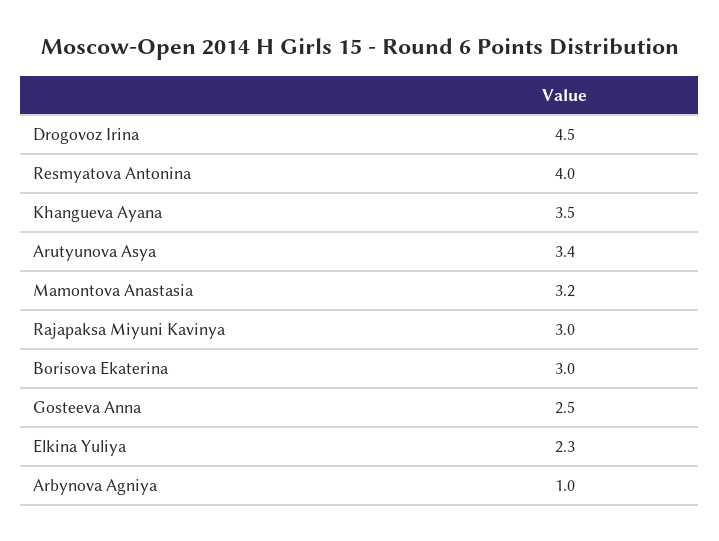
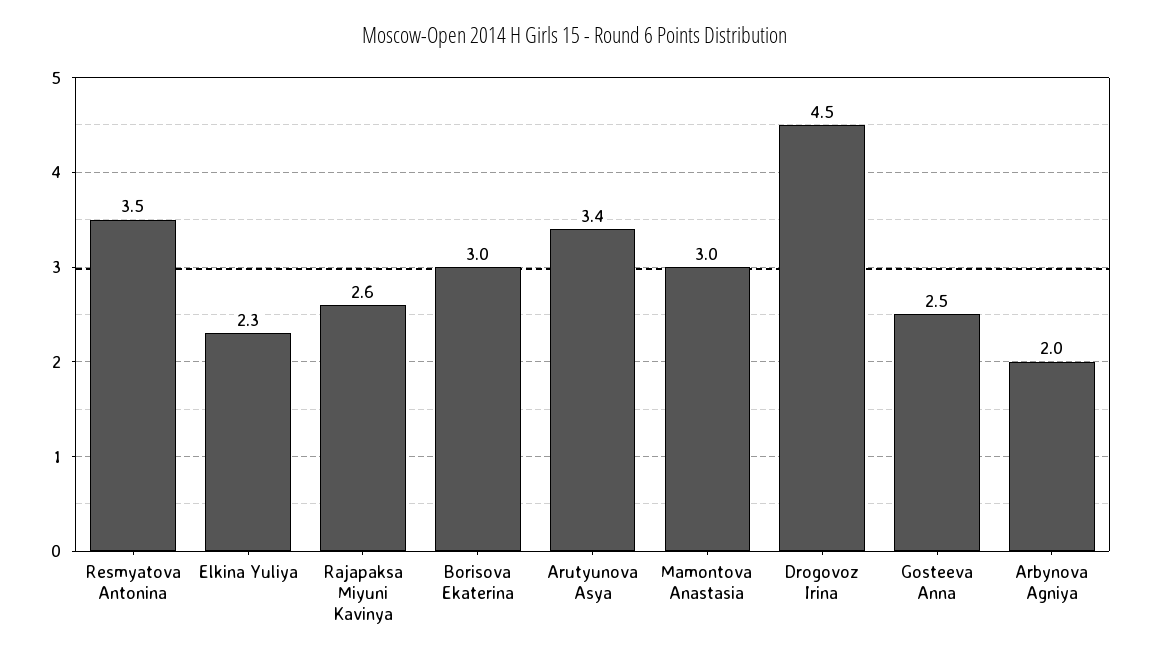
  {
    "Drogovoz Irina": 4.5,
-   "Resmyatova Antonina": 4,
+   "Resmyatova Antonina": 3.5,
-   "Khangueva Ayana": 3.5,
    "Arutyunova Asya": 3.4,
-   "Mamontova Anastasia": 3.2,
+   "Mamontova Anastasia": 3,
-   "Rajapaksa Miyuni Kavinya": 3,
+   "Rajapaksa Miyuni Kavinya": 2.6,
    "Borisova Ekaterina": 3,
    "Gosteeva Anna": 2.5,
    "Elkina Yuliya": 2.3,
-   "Arbynova Agniya": 1
+   "Arbynova Agniya": 2
  }

